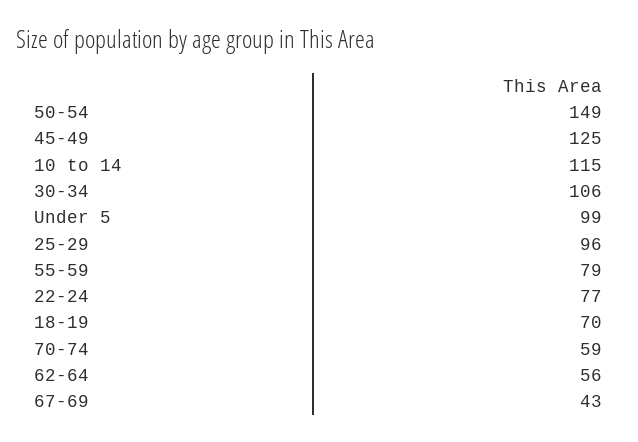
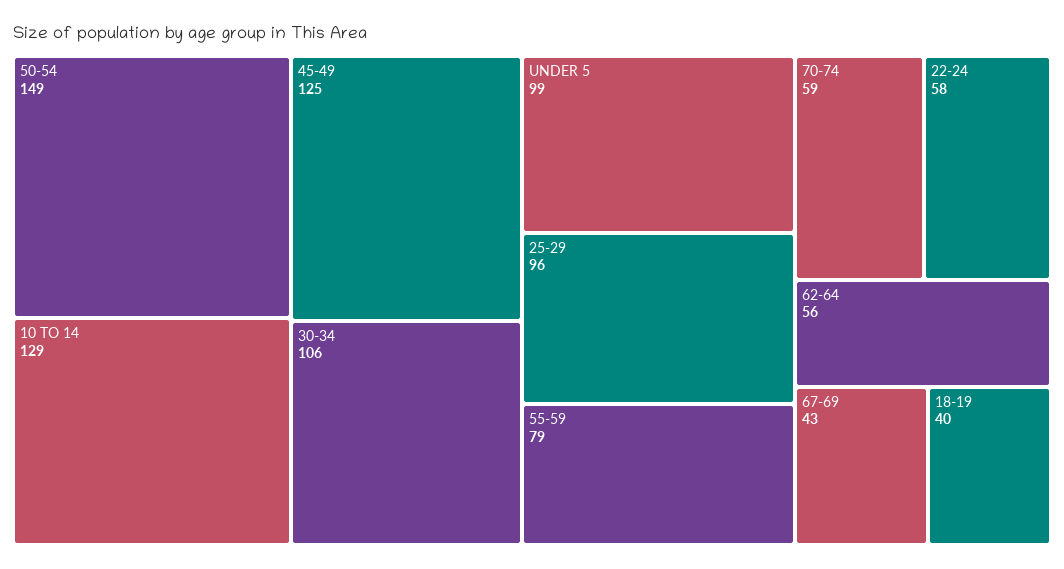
  {
    "50-54": 149,
    "45-49": 125,
-   "10 to 14": 115,
+   "10 to 14": 129,
    "30-34": 106,
    "Under 5": 99,
    "25-29": 96,
    "55-59": 79,
-   "22-24": 77,
+   "22-24": 58,
-   "18-19": 70,
+   "18-19": 40,
    "70-74": 59,
    "62-64": 56,
    "67-69": 43
  }

